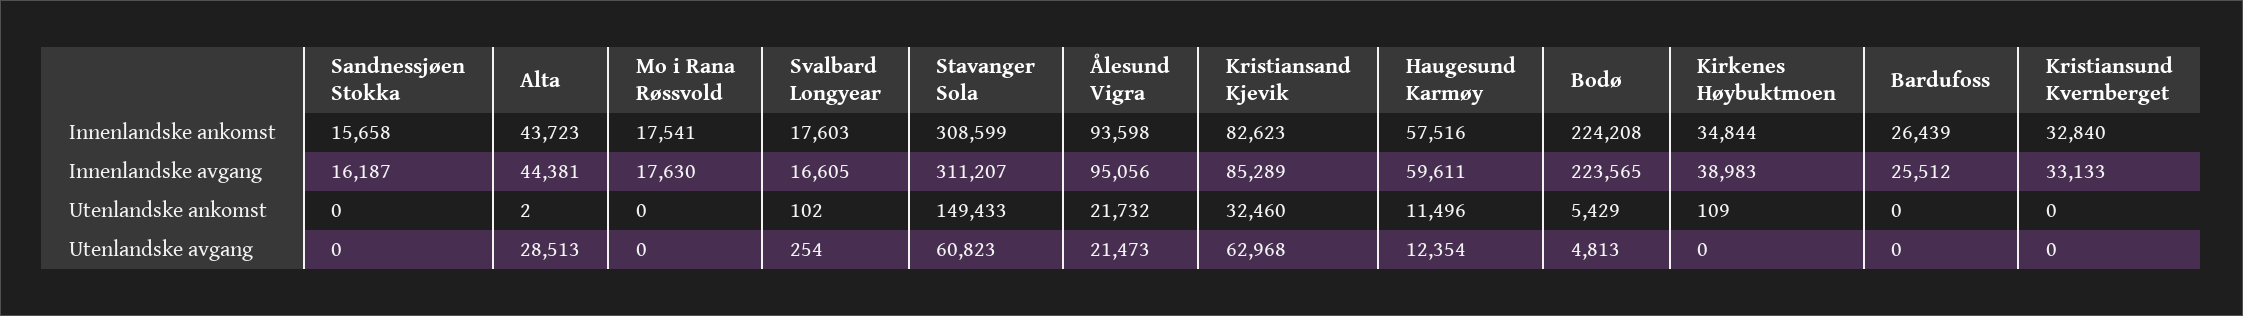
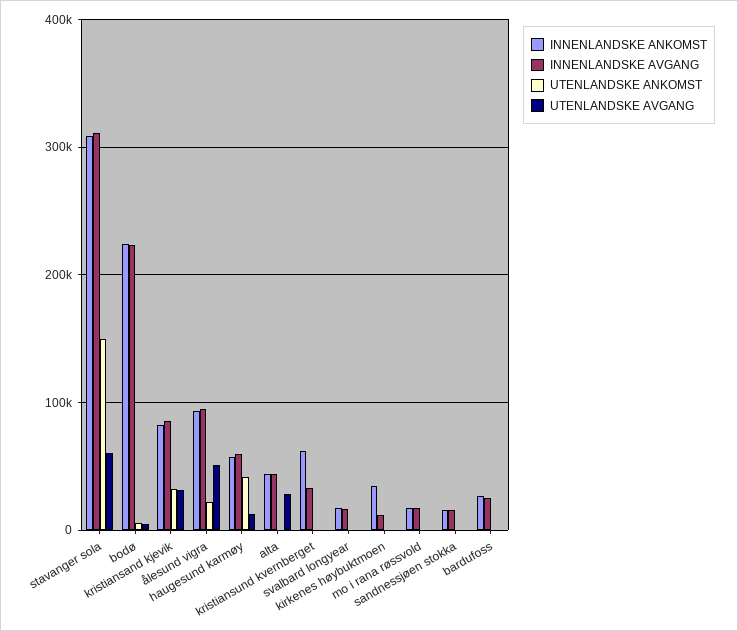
  {
    "Innenlandske ankomst": {
      "Sandnessjøen Stokka": 15658,
      "Alta": 43723,
      "Mo i Rana Røssvold": 17541,
      "Svalbard Longyear": 17603,
      "Stavanger Sola": 308599,
      "Ålesund Vigra": 93598,
      "Kristiansand Kjevik": 82623,
      "Haugesund Karmøy": 57516,
      "Bodø": 224208,
      "Kirkenes Høybuktmoen": 34844,
      "Bardufoss": 26439,
-     "Kristiansund Kvernberget": 32840
+     "Kristiansund Kvernberget": 60000
    },
    "Innenlandske avgang": {
      "Sandnessjøen Stokka": 16187,
      "Alta": 44381,
      "Mo i Rana Røssvold": 17630,
      "Svalbard Longyear": 16605,
      "Stavanger Sola": 311207,
      "Ålesund Vigra": 95056,
      "Kristiansand Kjevik": 85289,
      "Haugesund Karmøy": 59611,
      "Bodø": 223565,
-     "Kirkenes Høybuktmoen": 38983,
+     "Kirkenes Høybuktmoen": 10000,
      "Bardufoss": 25512,
      "Kristiansund Kvernberget": 33133
    },
    "Utenlandske ankomst": {
      "Sandnessjøen Stokka": 0,
      "Alta": 2,
      "Mo i Rana Røssvold": 0,
      "Svalbard Longyear": 102,
      "Stavanger Sola": 149433,
      "Ålesund Vigra": 21732,
      "Kristiansand Kjevik": 32460,
-     "Haugesund Karmøy": 11496,
+     "Haugesund Karmøy": 40000,
      "Bodø": 5429,
      "Kirkenes Høybuktmoen": 109,
      "Bardufoss": 0,
      "Kristiansund Kvernberget": 0
    },
    "Utenlandske avgang": {
      "Sandnessjøen Stokka": 0,
      "Alta": 28513,
      "Mo i Rana Røssvold": 0,
      "Svalbard Longyear": 254,
      "Stavanger Sola": 60823,
-     "Ålesund Vigra": 21473,
+     "Ålesund Vigra": 50000,
-     "Kristiansand Kjevik": 62968,
+     "Kristiansand Kjevik": 30000,
      "Haugesund Karmøy": 12354,
      "Bodø": 4813,
      "Kirkenes Høybuktmoen": 0,
      "Bardufoss": 0,
      "Kristiansund Kvernberget": 0
    }
  }

